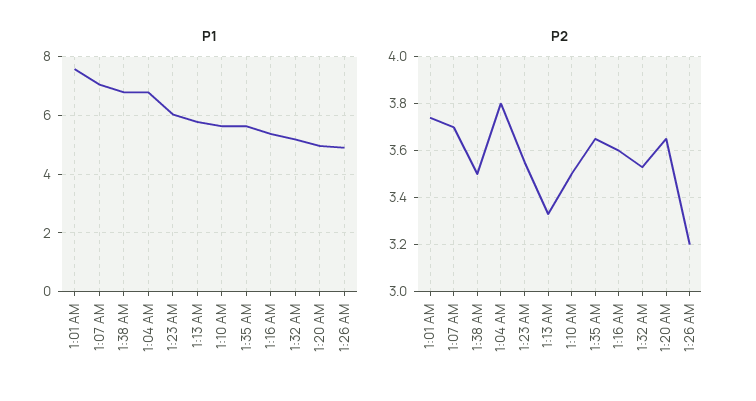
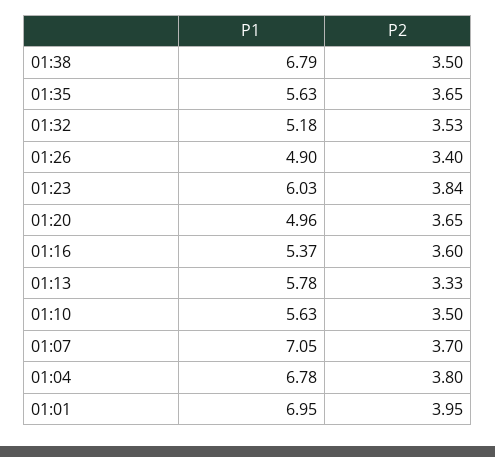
  {
    "P1": {
-     "1:01 AM": 7.5,
+     "1:01 AM": 6.95,
      "1:07 AM": 7.05,
      "1:38 AM": 6.79,
      "1:04 AM": 6.78,
      "1:23 AM": 6.03,
      "1:13 AM": 5.78,
      "1:10 AM": 5.63,
      "1:35 AM": 5.63,
      "1:16 AM": 5.37,
      "1:32 AM": 5.18,
      "1:20 AM": 4.96,
      "1:26 AM": 4.9
    },
    "P2": {
-     "1:01 AM": 3.75,
+     "1:01 AM": 3.95,
      "1:07 AM": 3.7,
      "1:38 AM": 3.5,
      "1:04 AM": 3.8,
-     "1:23 AM": 3.55,
+     "1:23 AM": 3.84,
      "1:13 AM": 3.33,
      "1:10 AM": 3.5,
      "1:35 AM": 3.65,
      "1:16 AM": 3.6,
      "1:32 AM": 3.53,
      "1:20 AM": 3.65,
-     "1:26 AM": 3.2
+     "1:26 AM": 3.4
    }
  }

